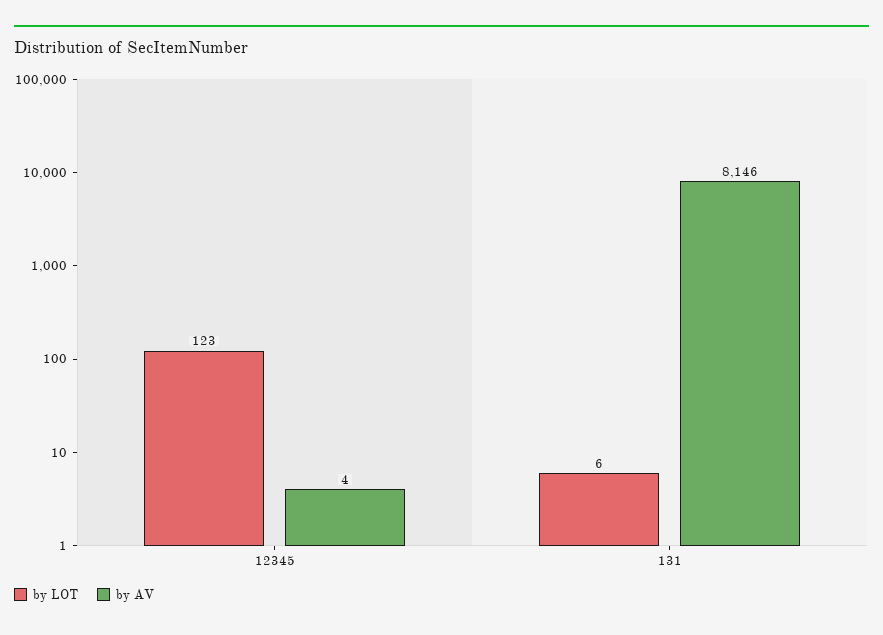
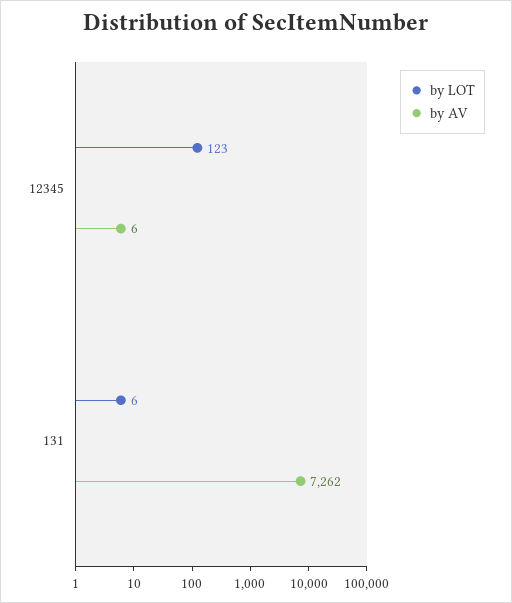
  {
    "by LOT": {
      "12345": 123,
      "131": 6
    },
    "by AV": {
-     "12345": 4,
+     "12345": 6,
-     "131": 8146
+     "131": 7262
    }
  }

